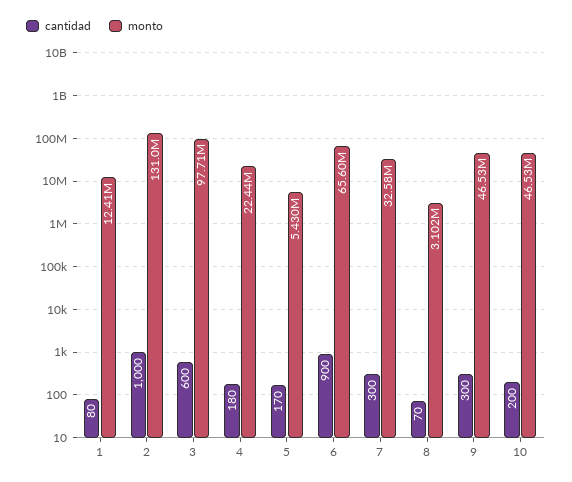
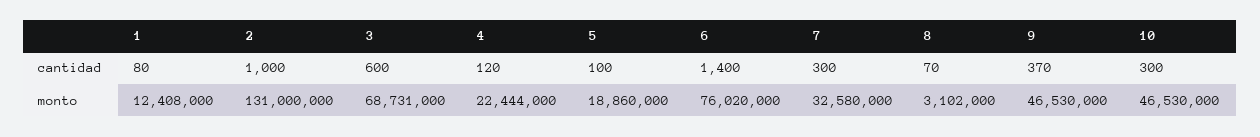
  {
    "cantidad": {
      "1": 80,
      "2": 1000,
      "3": 600,
-     "4": 180,
+     "4": 120,
-     "5": 170,
+     "5": 100,
-     "6": 900,
+     "6": 1400,
      "7": 300,
      "8": 70,
-     "9": 300,
+     "9": 370,
-     "10": 200
+     "10": 300
    },
    "monto": {
      "1": 12408000,
      "2": 131000000,
-     "3": 97710000,
+     "3": 68731000,
      "4": 22444000,
-     "5": 5430000,
+     "5": 18860000,
-     "6": 65600000,
+     "6": 76020000,
      "7": 32580000,
      "8": 3102000,
      "9": 46530000,
      "10": 46530000
    }
  }

